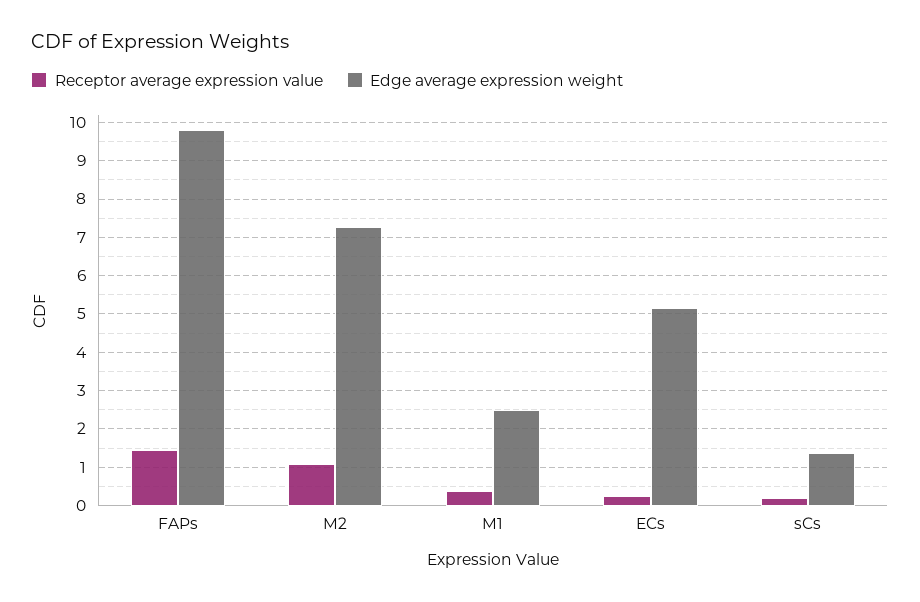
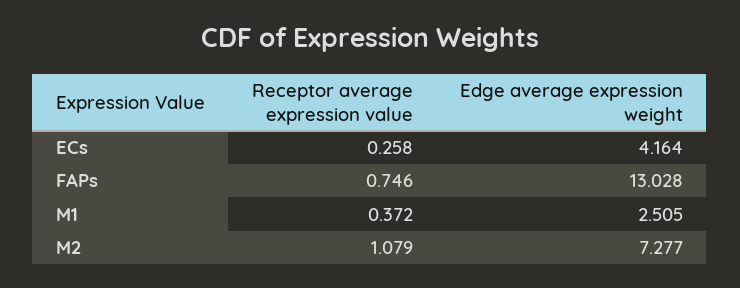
  {
    "Receptor average expression value": {
-     "FAPs": 1.4,
+     "FAPs": 0.746,
      "M2": 1.079,
      "M1": 0.372,
-     "ECs": 0.258,
+     "ECs": 0.258
-     "sCs": 0.2
    },
    "Edge average expression weight": {
-     "FAPs": 9.8,
+     "FAPs": 13.028,
      "M2": 7.277,
      "M1": 2.505,
-     "ECs": 5.2,
+     "ECs": 4.164
-     "sCs": 1.4
    }
  }

